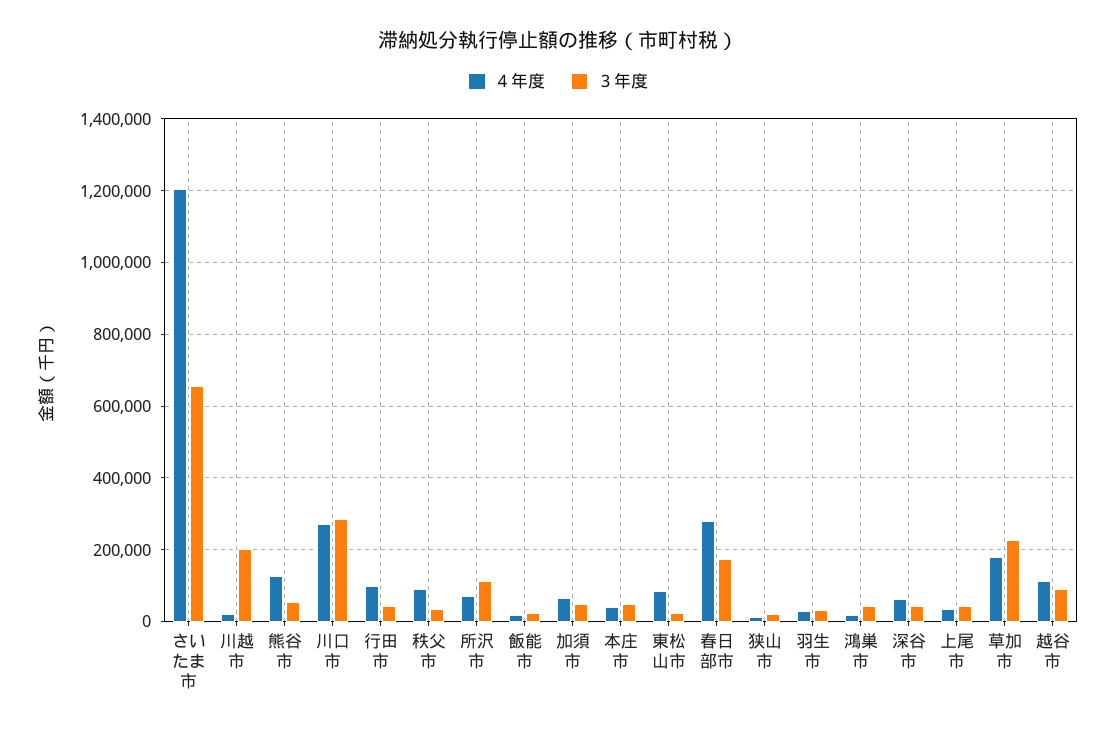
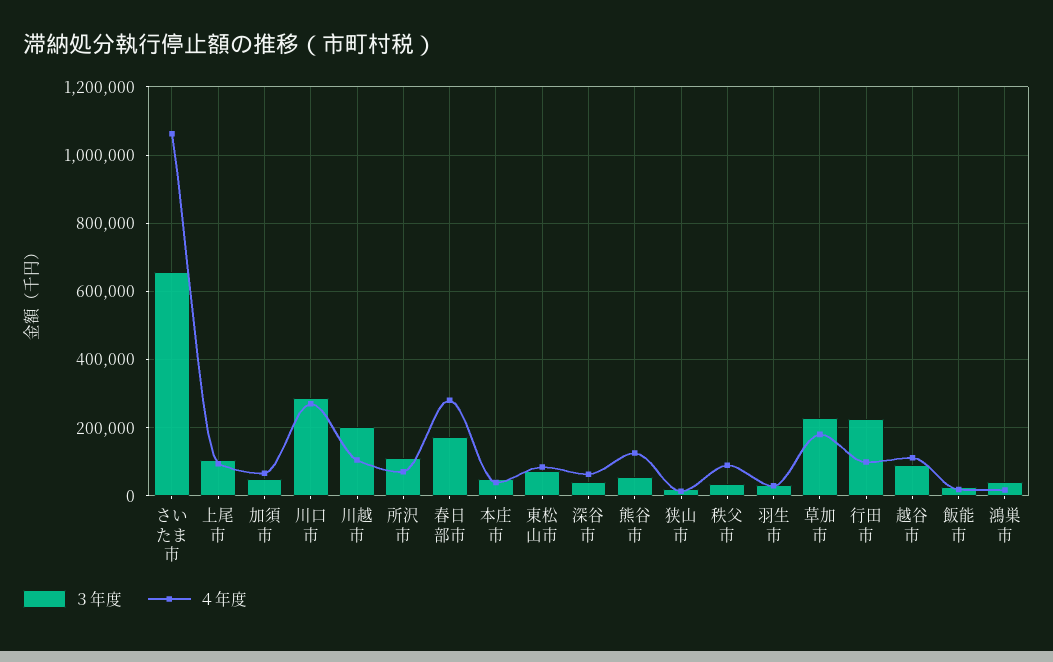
  {
    "４年度": {
-     "さいたま市": 1200000,
+     "さいたま市": 1060000,
-     "川越市": 20000,
+     "川越市": 100000,
      "熊谷市": 120000,
      "川口市": 280000,
      "行田市": 100000,
      "秩父市": 100000,
      "所沢市": 80000,
      "飯能市": 20000,
      "加須市": 60000,
      "本庄市": 40000,
      "東松山市": 80000,
      "春日部市": 280000,
      "狭山市": 20000,
      "羽生市": 20000,
      "鴻巣市": 20000,
      "深谷市": 60000,
-     "上尾市": 40000,
+     "上尾市": 100000,
      "草加市": 180000,
      "越谷市": 120000
    },
    "３年度": {
      "さいたま市": 660000,
      "川越市": 200000,
      "熊谷市": 60000,
      "川口市": 280000,
-     "行田市": 40000,
+     "行田市": 220000,
      "秩父市": 40000,
      "所沢市": 120000,
      "飯能市": 20000,
      "加須市": 60000,
      "本庄市": 40000,
-     "東松山市": 20000,
+     "東松山市": 80000,
      "春日部市": 180000,
      "狭山市": 20000,
      "羽生市": 40000,
      "鴻巣市": 40000,
      "深谷市": 40000,
-     "上尾市": 40000,
+     "上尾市": 100000,
      "草加市": 220000,
      "越谷市": 100000
    }
  }

